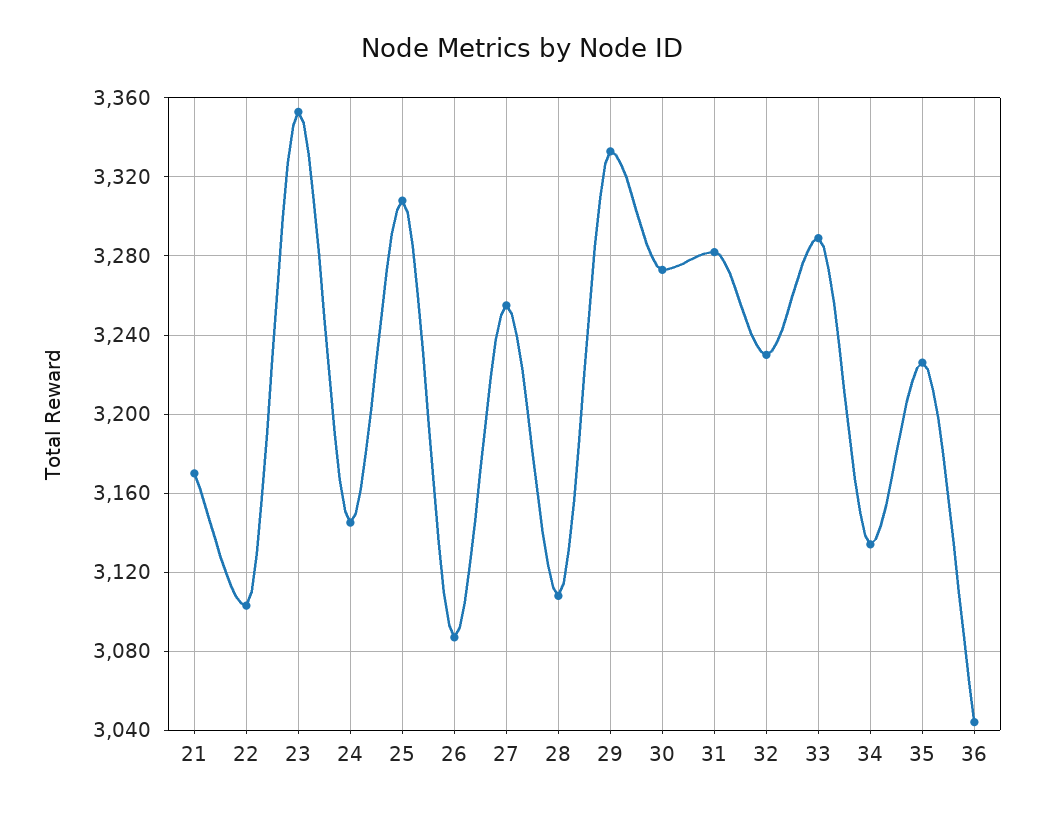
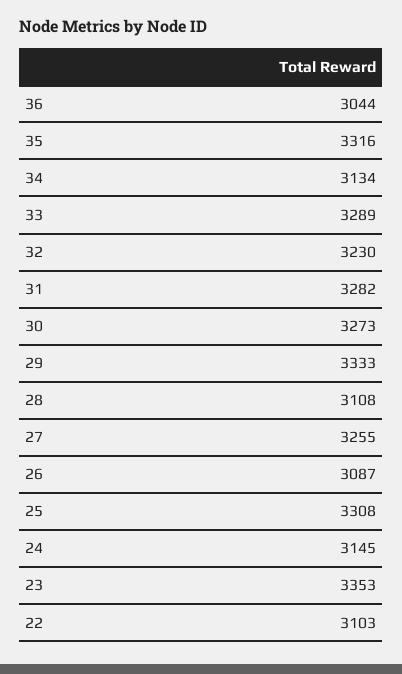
  {
-   "21": 3170,
    "22": 3103,
    "23": 3353,
    "24": 3145,
    "25": 3308,
    "26": 3087,
    "27": 3255,
    "28": 3108,
    "29": 3333,
    "30": 3273,
    "31": 3282,
    "32": 3230,
    "33": 3289,
    "34": 3134,
-   "35": 3225,
+   "35": 3316,
    "36": 3044
  }

